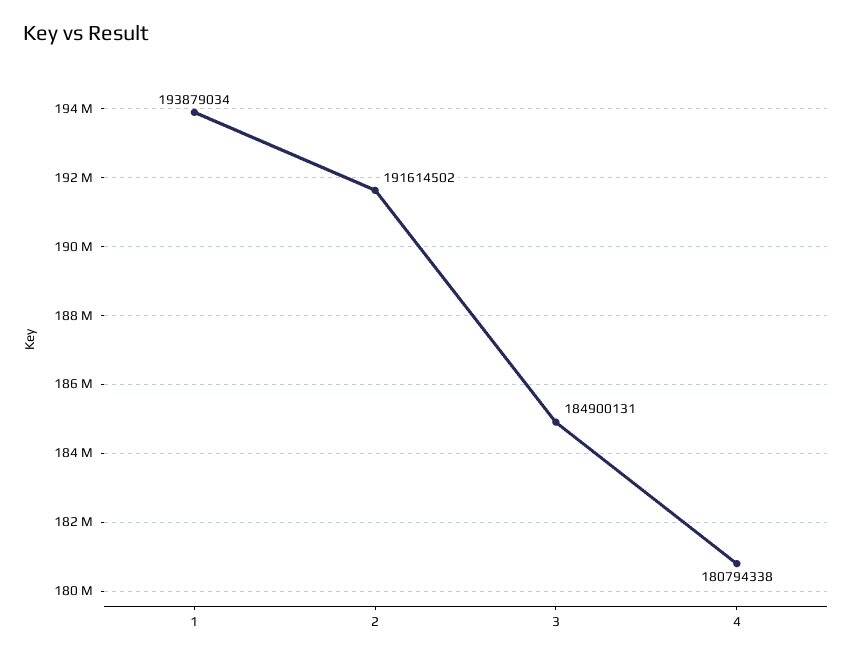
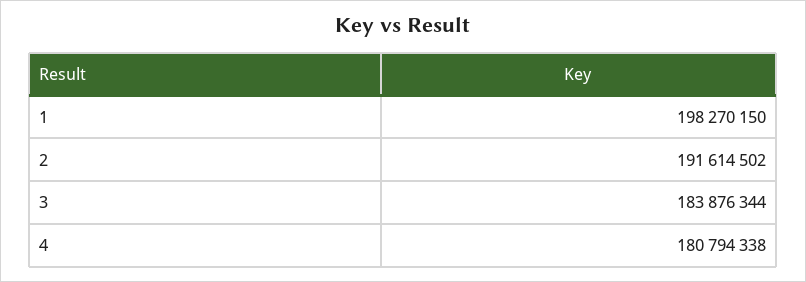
  {
-   "1": 193879034,
+   "1": 198270150,
    "2": 191614502,
-   "3": 184900131,
+   "3": 183876344,
    "4": 180794338
  }

